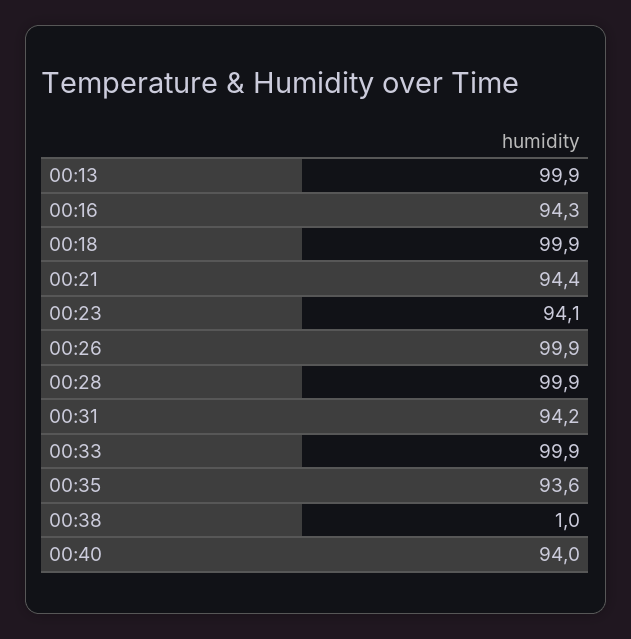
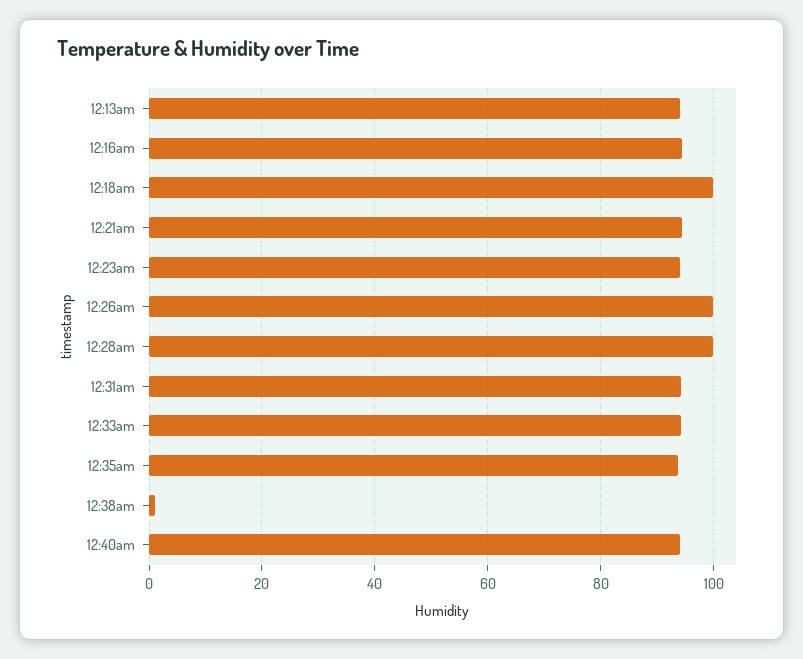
  {
-   "00:13": 99.9,
+   "00:13": 94,
    "00:16": 94.3,
    "00:18": 99.9,
    "00:21": 94.4,
    "00:23": 94.1,
    "00:26": 99.9,
    "00:28": 99.9,
    "00:31": 94.2,
-   "00:33": 99.9,
+   "00:33": 94,
    "00:35": 93.6,
    "00:38": 1,
    "00:40": 94
  }

